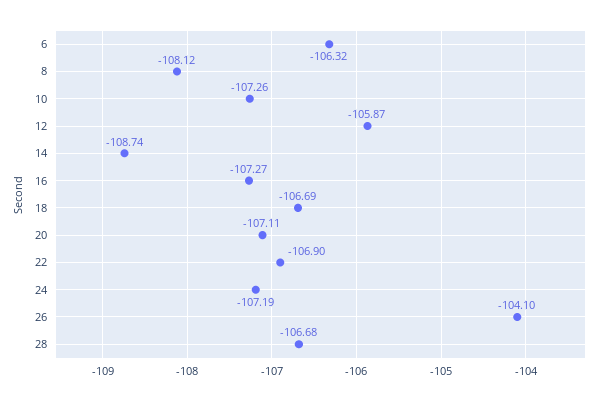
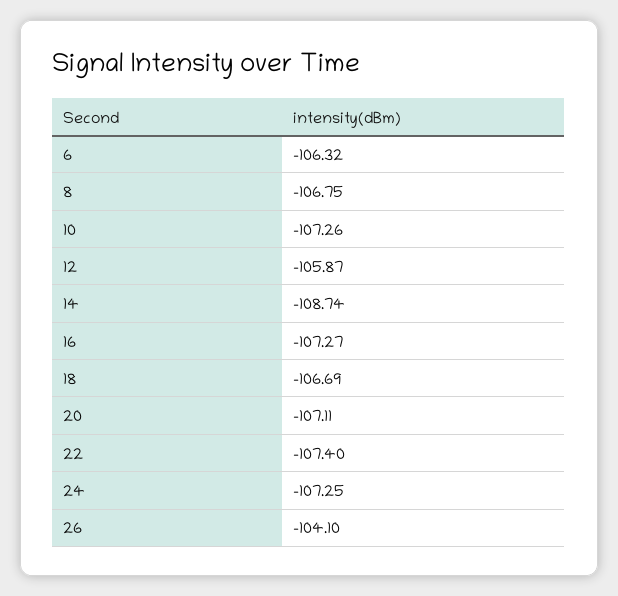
  {
    "6": -106.32,
-   "8": -108.12,
+   "8": -106.75,
    "10": -107.26,
    "12": -105.87,
    "14": -108.74,
    "16": -107.27,
    "18": -106.69,
    "20": -107.11,
-   "22": -106.9,
+   "22": -107.4,
-   "24": -107.19,
+   "24": -107.25,
-   "26": -104.1,
+   "26": -104.1
-   "28": -106.68
  }

